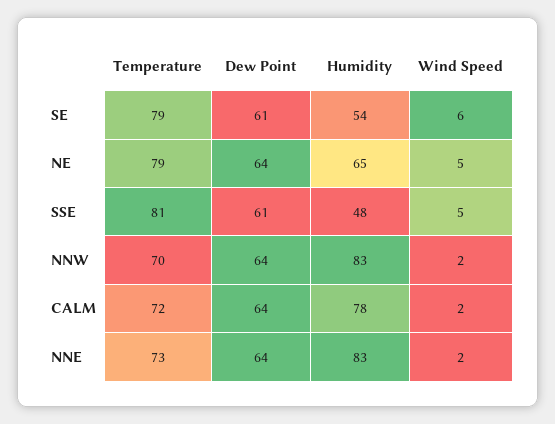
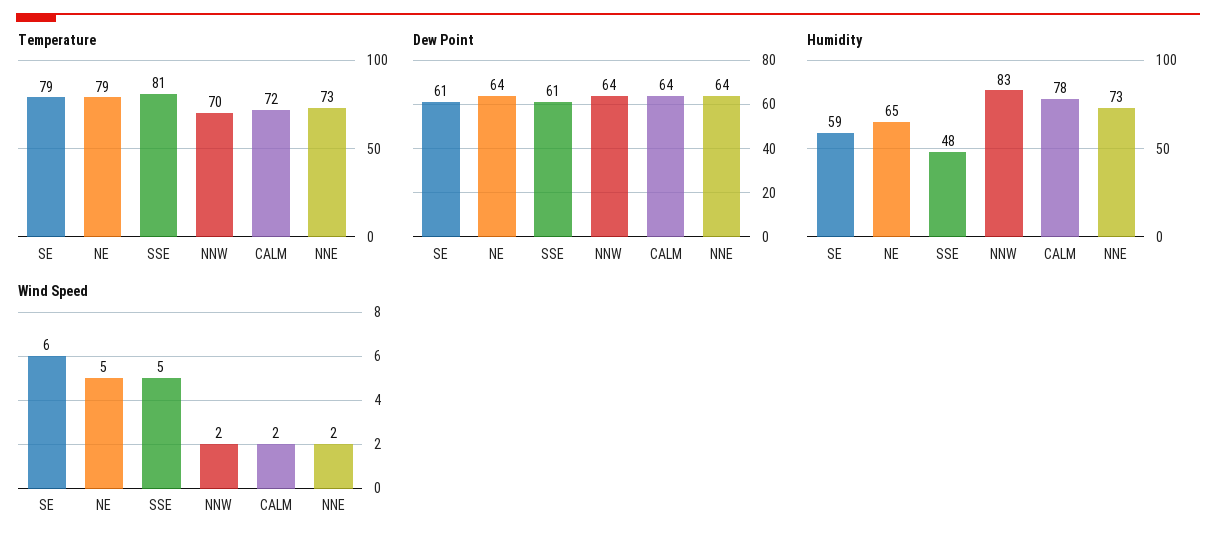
  {
    "Temperature": {
      "SE": 79,
      "NE": 79,
      "SSE": 81,
      "NNW": 70,
      "CALM": 72,
      "NNE": 73
    },
    "Dew Point": {
      "SE": 61,
      "NE": 64,
      "SSE": 61,
      "NNW": 64,
      "CALM": 64,
      "NNE": 64
    },
    "Humidity": {
-     "SE": 54,
+     "SE": 59,
      "NE": 65,
      "SSE": 48,
      "NNW": 83,
      "CALM": 78,
-     "NNE": 83
+     "NNE": 73
    },
    "Wind Speed": {
      "SE": 6,
      "NE": 5,
      "SSE": 5,
      "NNW": 2,
      "CALM": 2,
      "NNE": 2
    }
  }

